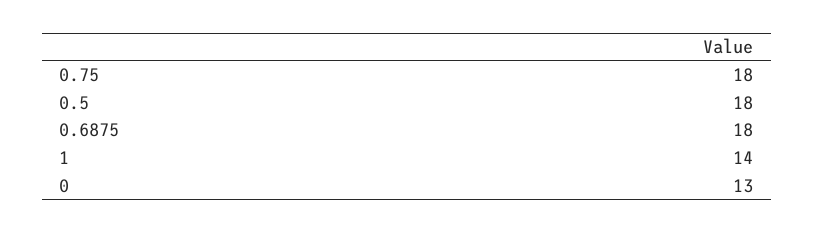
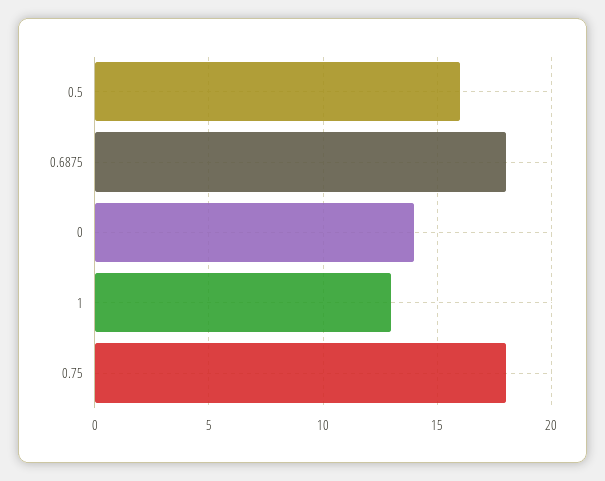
  {
    "0.75": 18,
-   "0.5": 18,
+   "0.5": 16,
    "0.6875": 18,
-   "1": 14,
+   "1": 13,
-   "0": 13
+   "0": 14
  }

